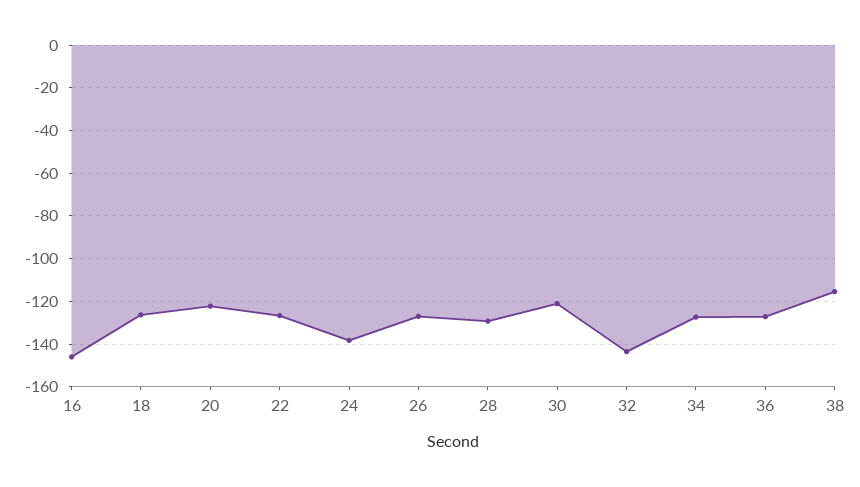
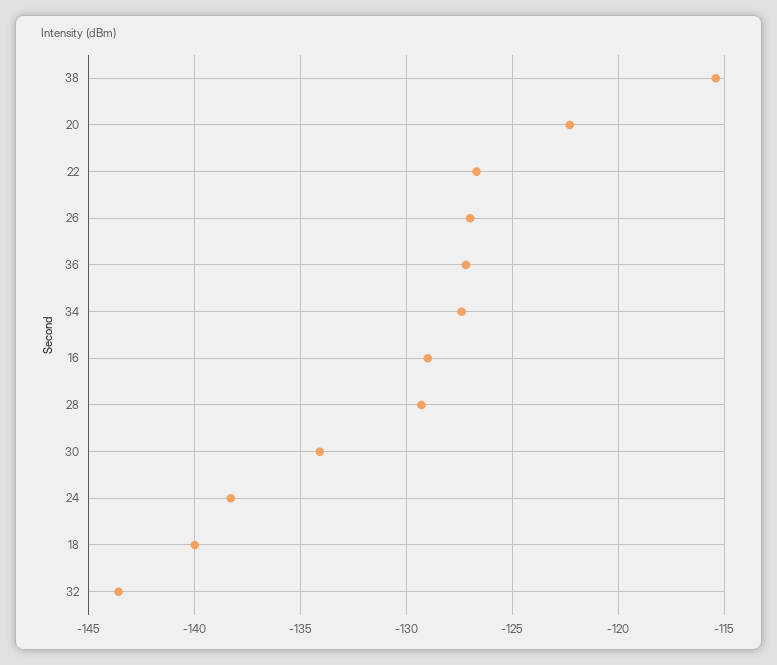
  {
-   "16": -145,
+   "16": -129,
-   "18": -125,
+   "18": -140,
    "20": -122.5,
    "22": -126.5,
    "24": -138.5,
    "26": -127,
    "28": -129.5,
-   "30": -120,
+   "30": -134,
    "32": -143.5,
    "34": -127.5,
    "36": -127,
    "38": -115.5
  }

